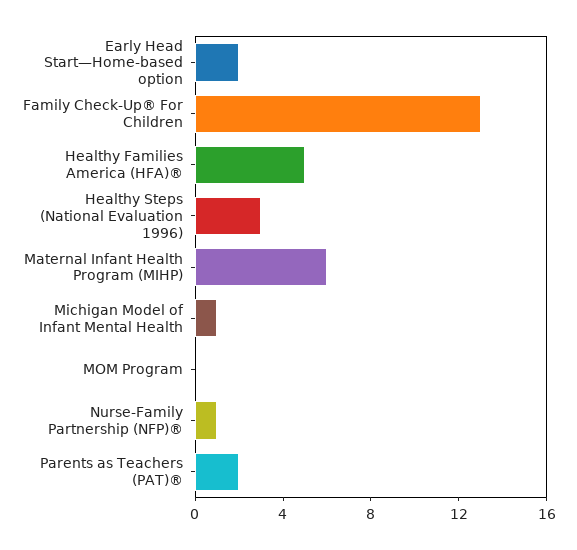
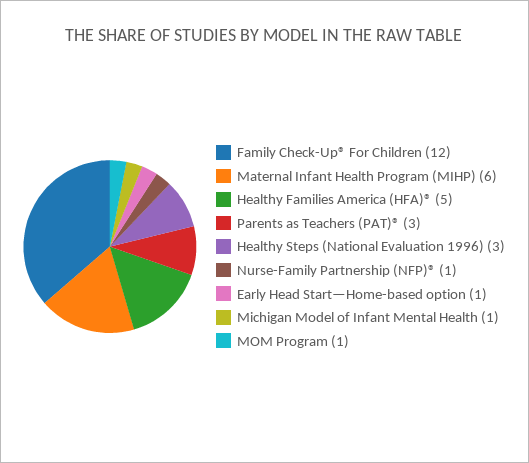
  {
-   "Early Head Start—Home-based option": 2,
+   "Early Head Start—Home-based option": 1,
-   "Family Check-Up® For Children": 13,
+   "Family Check-Up® For Children": 12,
    "Healthy Families America (HFA)®": 5,
    "Healthy Steps (National Evaluation 1996)": 3,
    "Maternal Infant Health Program (MIHP)": 6,
    "Michigan Model of Infant Mental Health": 1,
-   "MOM Program": 0,
+   "MOM Program": 1,
    "Nurse-Family Partnership (NFP)®": 1,
-   "Parents as Teachers (PAT)®": 2
+   "Parents as Teachers (PAT)®": 3
  }

